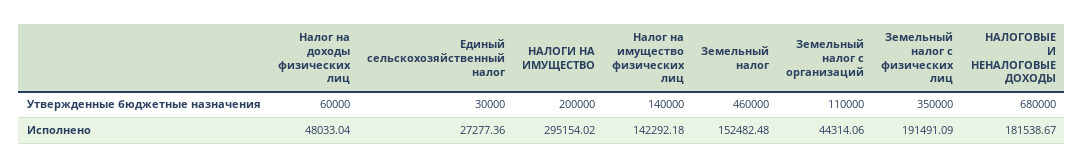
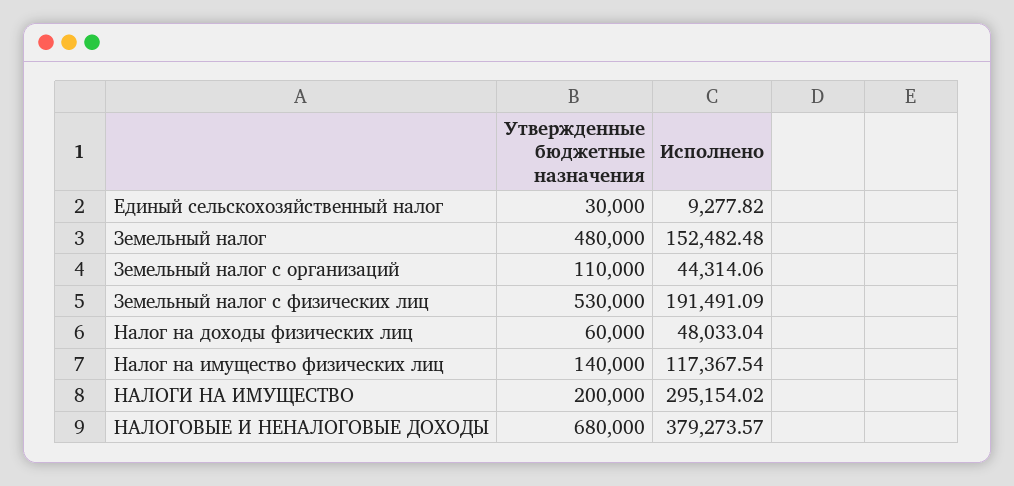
  {
    "Налог на доходы физических лиц": {
      "Утвержденные бюджетные назначения": 60000,
      "Исполнено": 48033.04
    },
    "Единый сельскохозяйственный налог": {
      "Утвержденные бюджетные назначения": 30000,
-     "Исполнено": 27277.36
+     "Исполнено": 9277.82
    },
    "НАЛОГИ НА ИМУЩЕСТВО": {
      "Утвержденные бюджетные назначения": 200000,
      "Исполнено": 295154.02
    },
    "Налог на имущество физических лиц": {
      "Утвержденные бюджетные назначения": 140000,
-     "Исполнено": 142292.18
+     "Исполнено": 117367.54
    },
    "Земельный налог": {
-     "Утвержденные бюджетные назначения": 460000,
+     "Утвержденные бюджетные назначения": 480000,
      "Исполнено": 152482.48
    },
    "Земельный налог с организаций": {
      "Утвержденные бюджетные назначения": 110000,
      "Исполнено": 44314.06
    },
    "Земельный налог с физических лиц": {
-     "Утвержденные бюджетные назначения": 350000,
+     "Утвержденные бюджетные назначения": 530000,
      "Исполнено": 191491.09
    },
    "НАЛОГОВЫЕ И НЕНАЛОГОВЫЕ ДОХОДЫ": {
      "Утвержденные бюджетные назначения": 680000,
-     "Исполнено": 181538.67
+     "Исполнено": 379273.57
    }
  }

